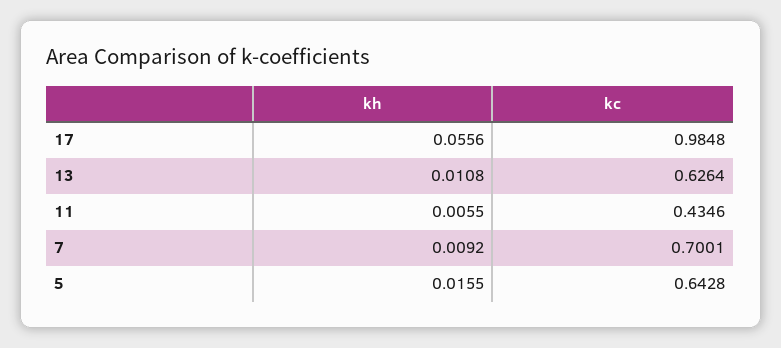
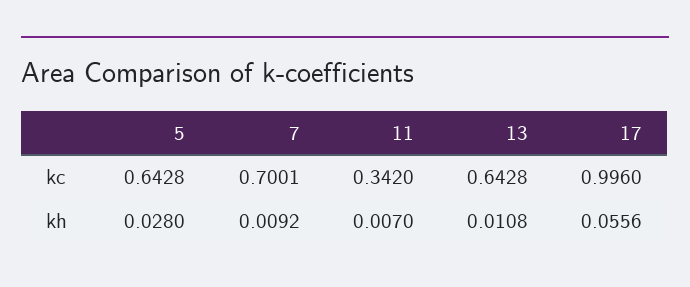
  {
    "kh": {
      "17": 0.0556,
      "13": 0.0108,
-     "11": 0.0055,
+     "11": 0.007,
      "7": 0.0092,
-     "5": 0.0155
+     "5": 0.028
    },
    "kc": {
-     "17": 0.9848,
+     "17": 0.996,
-     "13": 0.6264,
+     "13": 0.6428,
-     "11": 0.4346,
+     "11": 0.342,
      "7": 0.7001,
      "5": 0.6428
    }
  }

